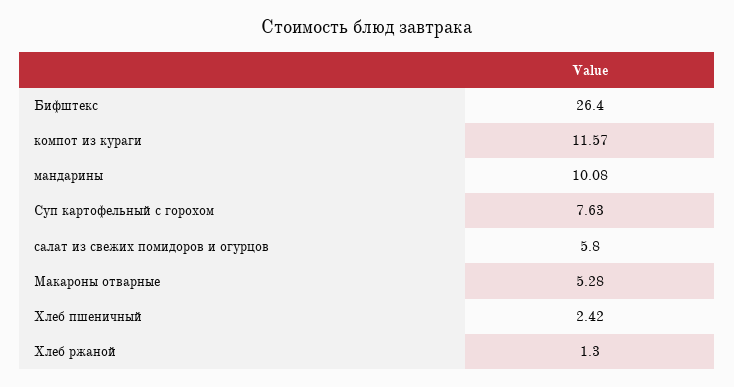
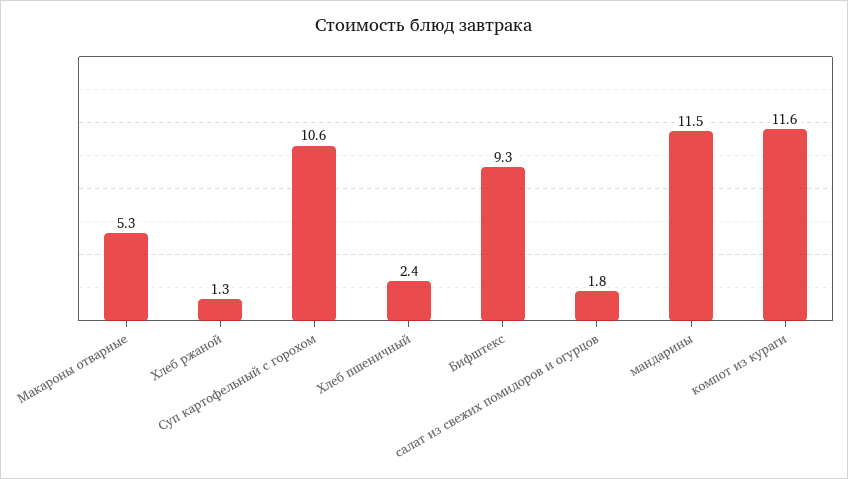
  {
-   "Бифштекс": 26.4,
+   "Бифштекс": 9.3,
    "компот из кураги": 11.57,
-   "мандарины": 10.08,
+   "мандарины": 11.5,
-   "Суп картофельный с горохом": 7.63,
+   "Суп картофельный с горохом": 10.6,
-   "салат из свежих помидоров и огурцов": 5.8,
+   "салат из свежих помидоров и огурцов": 1.8,
    "Макароны отварные": 5.28,
    "Хлеб пшеничный": 2.42,
    "Хлеб ржаной": 1.3
  }

